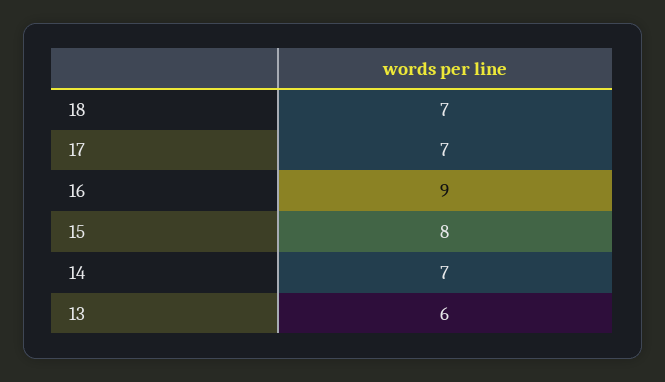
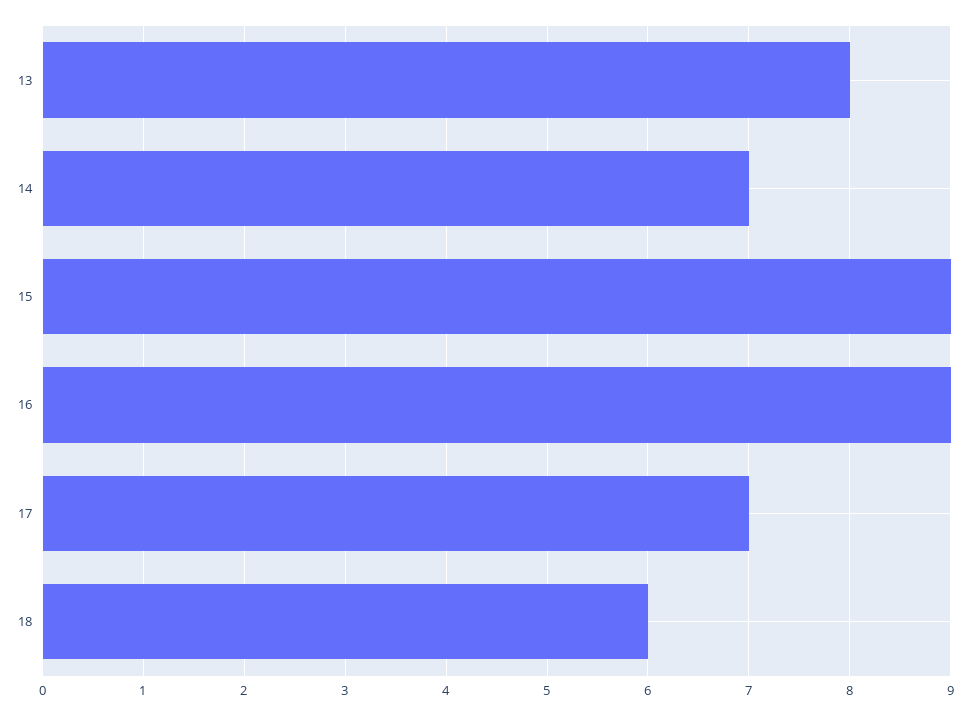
  {
-   "18": 7,
+   "18": 6,
    "17": 7,
    "16": 9,
-   "15": 8,
+   "15": 9,
    "14": 7,
-   "13": 6
+   "13": 8
  }

